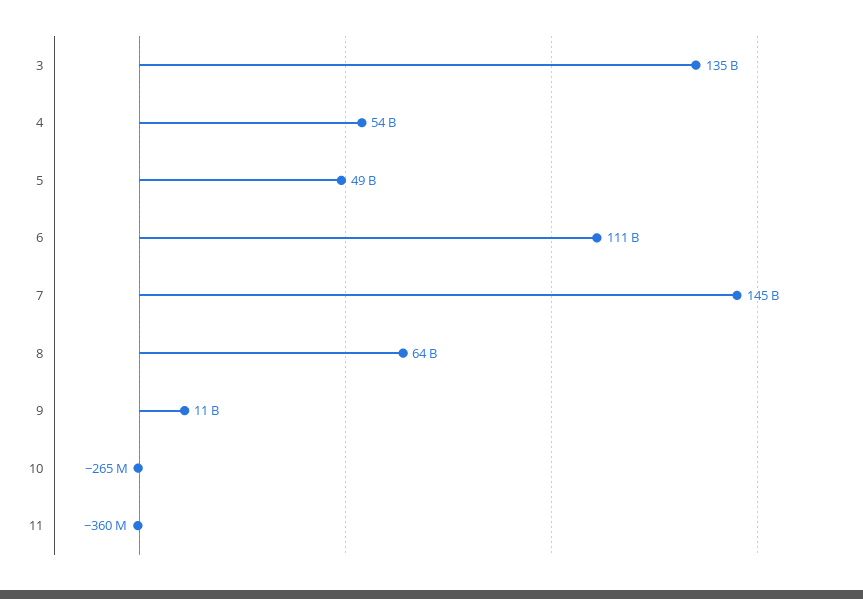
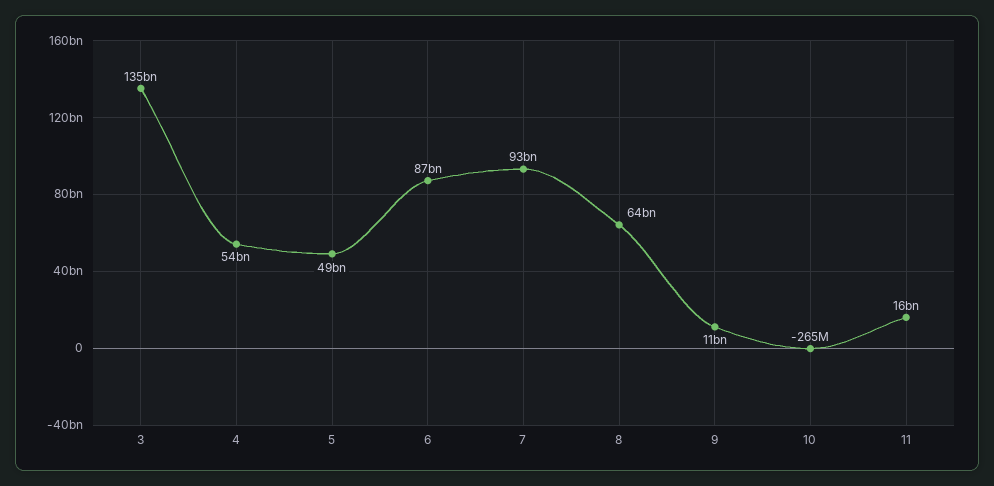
  {
    "3": 135000000000,
    "4": 54000000000,
    "5": 49000000000,
-   "6": 111000000000,
+   "6": 87000000000,
-   "7": 145000000000,
+   "7": 93000000000,
    "8": 64000000000,
    "9": 11000000000,
    "10": -265000000,
-   "11": -360000000
+   "11": 16000000000
  }

